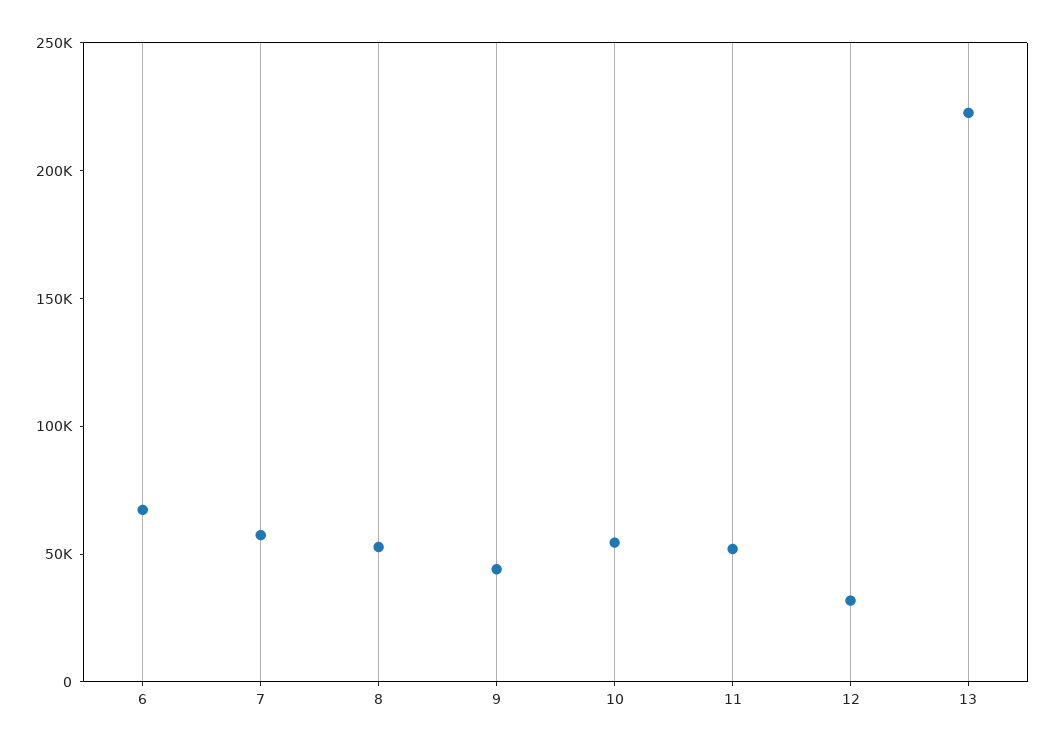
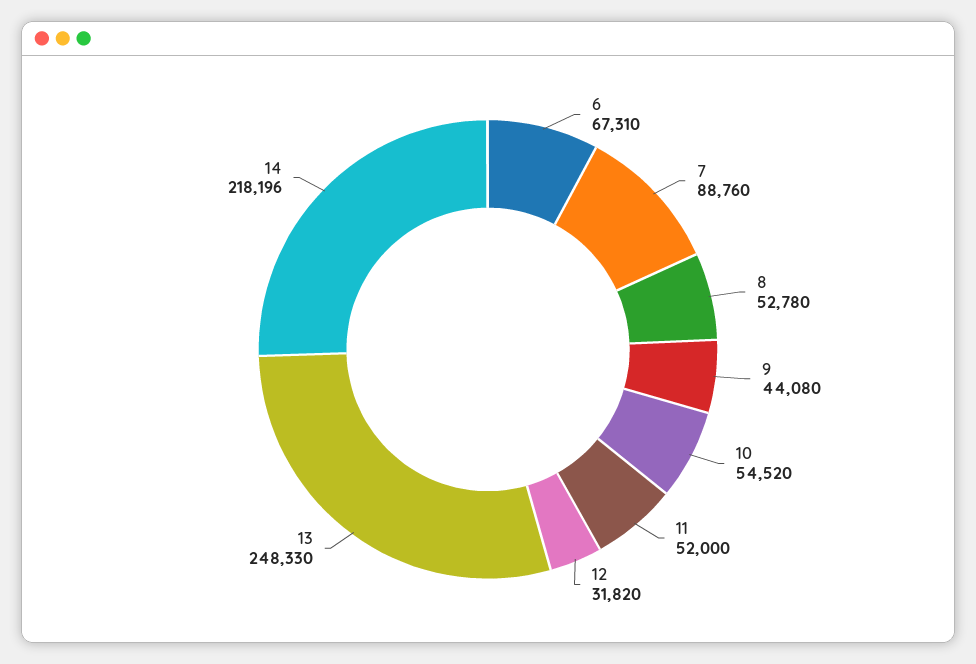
  {
    "6": 67310,
-   "7": 60000,
+   "7": 88760,
    "8": 52780,
    "9": 44080,
    "10": 54520,
    "11": 52000,
    "12": 31820,
-   "13": 220000
+   "13": 248330,
+   "14": 218196
  }

